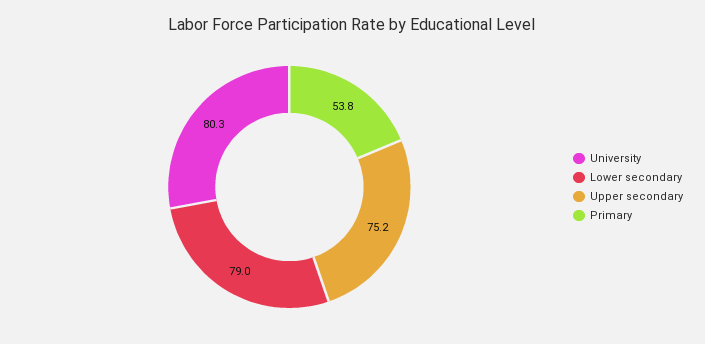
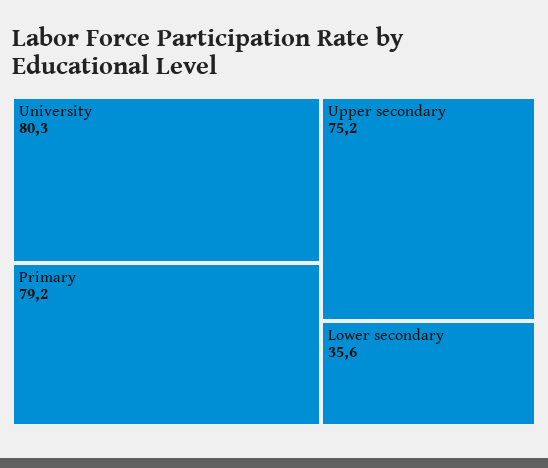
  {
    "University": 80.3,
-   "Lower secondary": 79,
+   "Lower secondary": 35.6,
    "Upper secondary": 75.2,
-   "Primary": 53.8
+   "Primary": 79.2
  }

